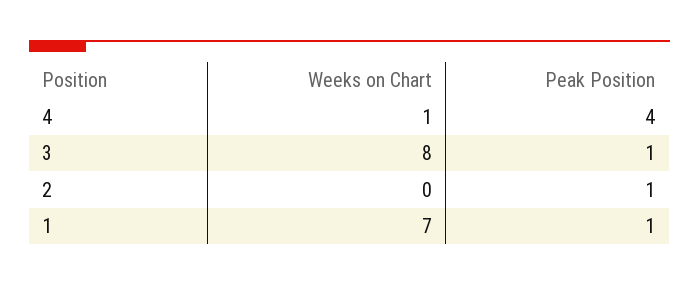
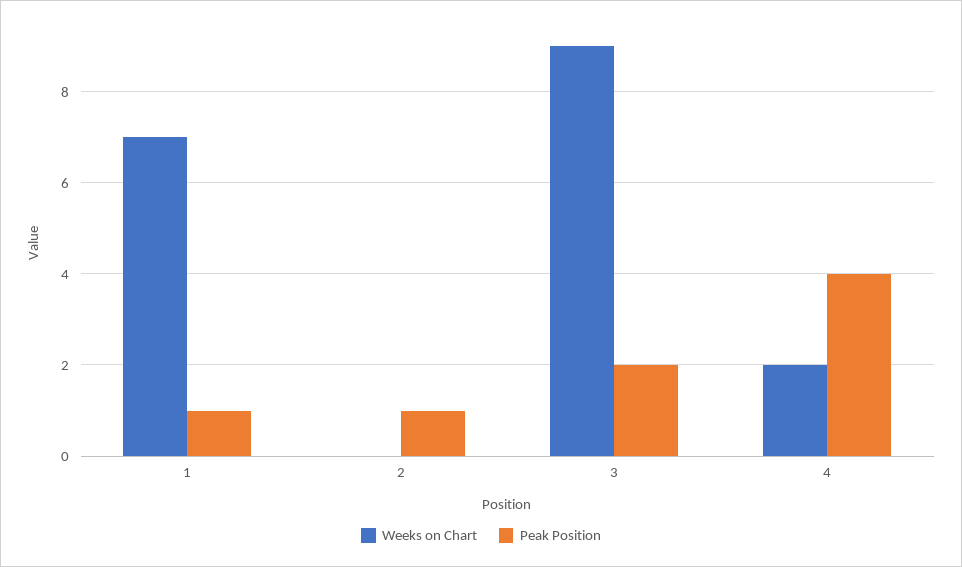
  {
    "Weeks on Chart": {
-     "4": 1,
+     "4": 2,
-     "3": 8,
+     "3": 9,
      "2": 0,
      "1": 7
    },
    "Peak Position": {
      "4": 4,
-     "3": 1,
+     "3": 2,
      "2": 1,
      "1": 1
    }
  }

